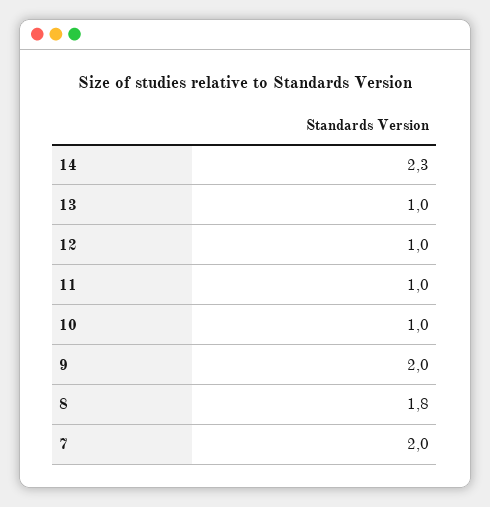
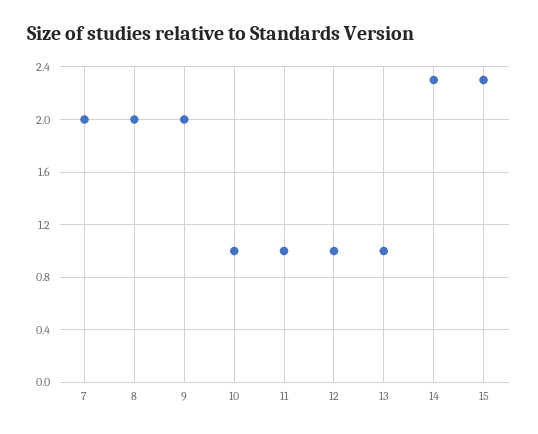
  {
    "14": 2.3,
    "13": 1,
    "12": 1,
    "11": 1,
    "10": 1,
    "9": 2,
-   "8": 1.8,
+   "8": 2,
-   "7": 2
+   "7": 2,
+   "15": 2.3
  }

